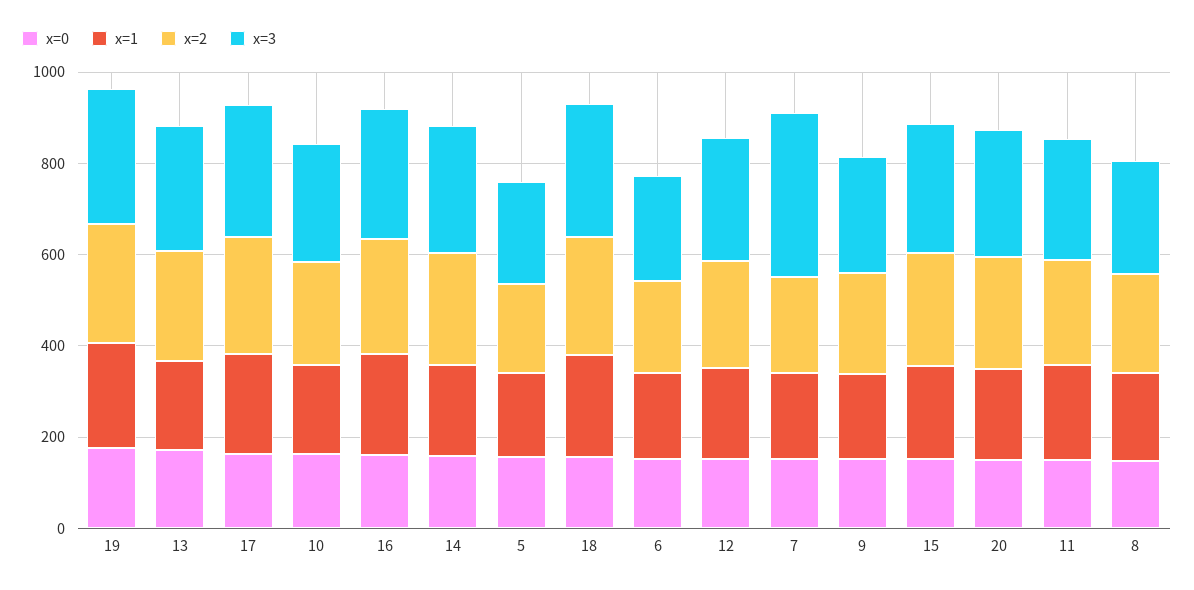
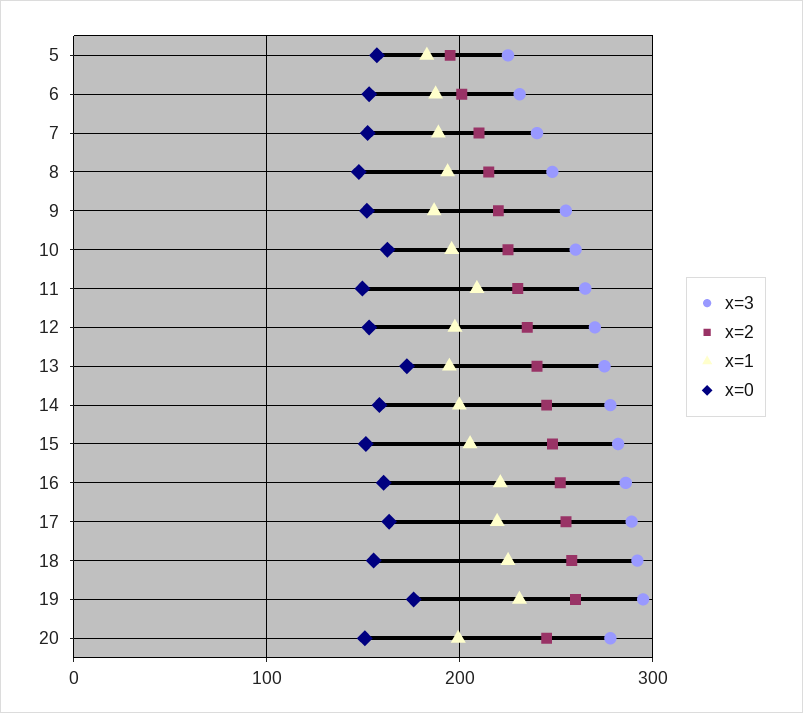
  {
    "x=0": {
      "19": 180,
      "13": 170,
      "17": 160,
      "10": 160,
      "16": 160,
      "14": 160,
      "5": 160,
      "18": 160,
      "6": 150,
      "12": 150,
      "7": 150,
      "9": 150,
      "15": 150,
      "20": 150,
      "11": 150,
      "8": 150
    },
    "x=1": {
      "19": 230,
      "13": 190,
      "17": 220,
      "10": 200,
      "16": 220,
      "14": 200,
      "5": 180,
      "18": 230,
      "6": 190,
      "12": 200,
      "7": 190,
      "9": 190,
      "15": 210,
      "20": 200,
      "11": 210,
      "8": 190
    },
    "x=2": {
      "19": 260,
      "13": 240,
      "17": 260,
      "10": 230,
      "16": 250,
      "14": 250,
      "5": 200,
      "18": 260,
      "6": 200,
      "12": 240,
      "7": 210,
      "9": 220,
      "15": 250,
      "20": 250,
      "11": 230,
      "8": 220
    },
    "x=3": {
      "19": 300,
      "13": 280,
      "17": 290,
      "10": 260,
      "16": 290,
      "14": 280,
      "5": 230,
      "18": 290,
      "6": 230,
      "12": 270,
-     "7": 350,
+     "7": 240,
      "9": 260,
      "15": 280,
      "20": 280,
      "11": 270,
      "8": 250
    }
  }

